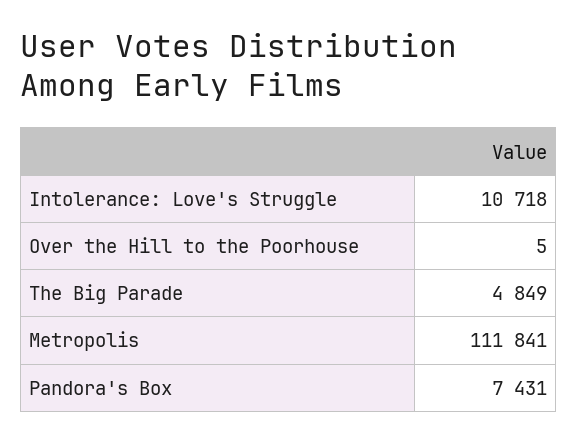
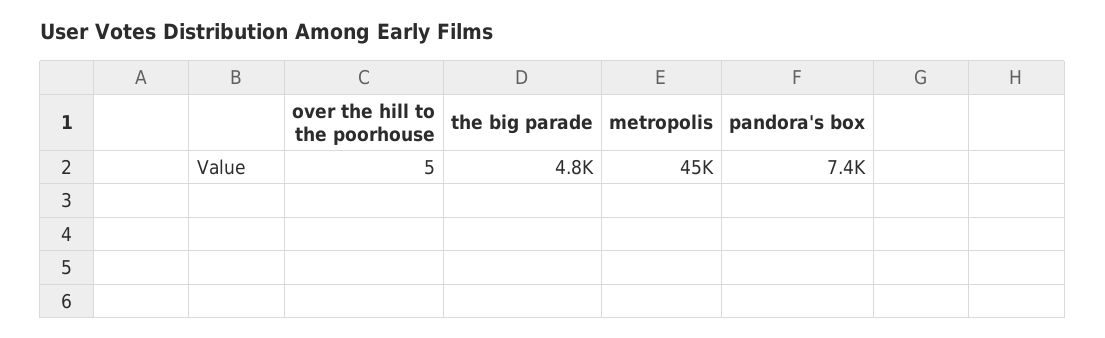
  {
-   "Intolerance: Love's Struggle": 10718,
    "Over the Hill to the Poorhouse": 5,
    "The Big Parade": 4849,
-   "Metropolis": 111841,
+   "Metropolis": 45000,
    "Pandora's Box": 7431
  }

